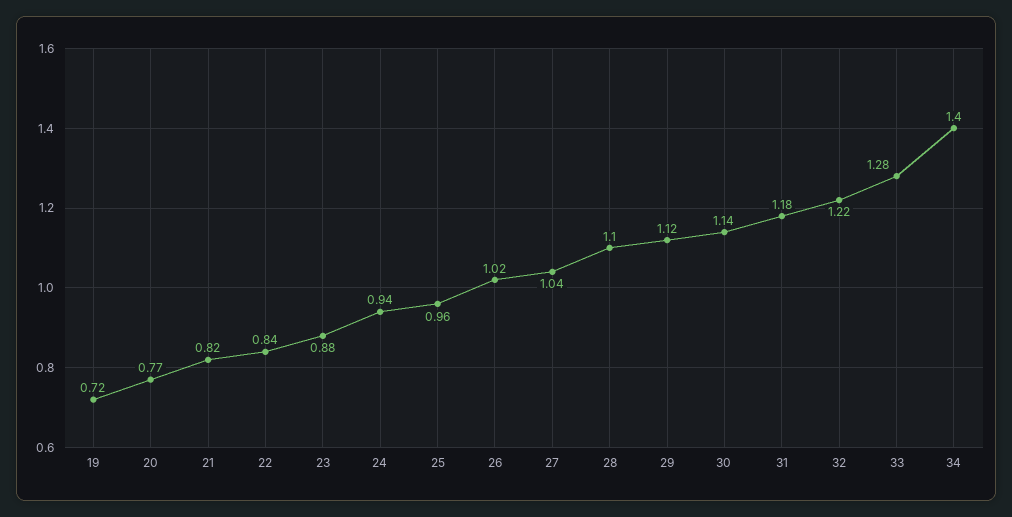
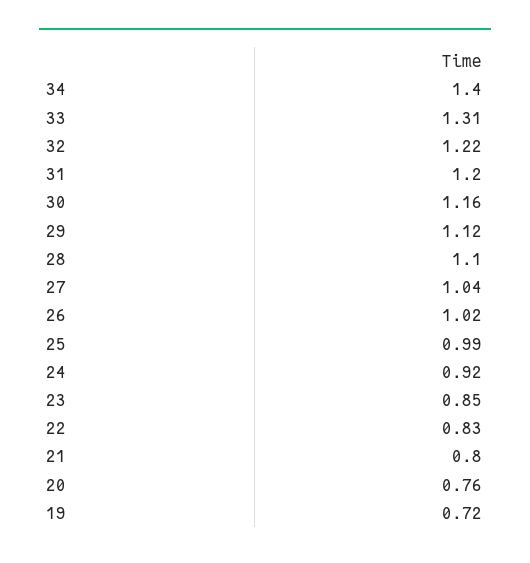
  {
    "19": 0.72,
-   "20": 0.77,
+   "20": 0.76,
-   "21": 0.82,
+   "21": 0.8,
-   "22": 0.84,
+   "22": 0.83,
-   "23": 0.88,
+   "23": 0.85,
-   "24": 0.94,
+   "24": 0.92,
-   "25": 0.96,
+   "25": 0.99,
    "26": 1.02,
    "27": 1.04,
    "28": 1.1,
    "29": 1.12,
-   "30": 1.14,
+   "30": 1.16,
-   "31": 1.18,
+   "31": 1.2,
    "32": 1.22,
-   "33": 1.28,
+   "33": 1.31,
    "34": 1.4
  }

